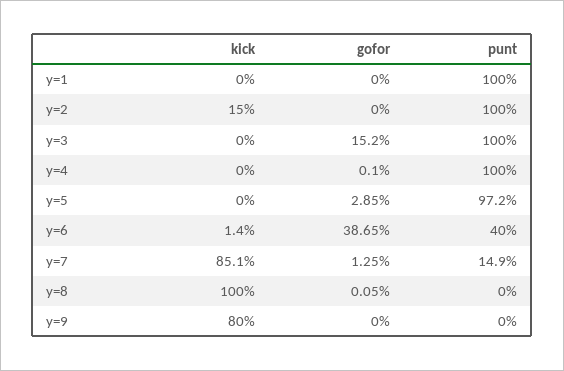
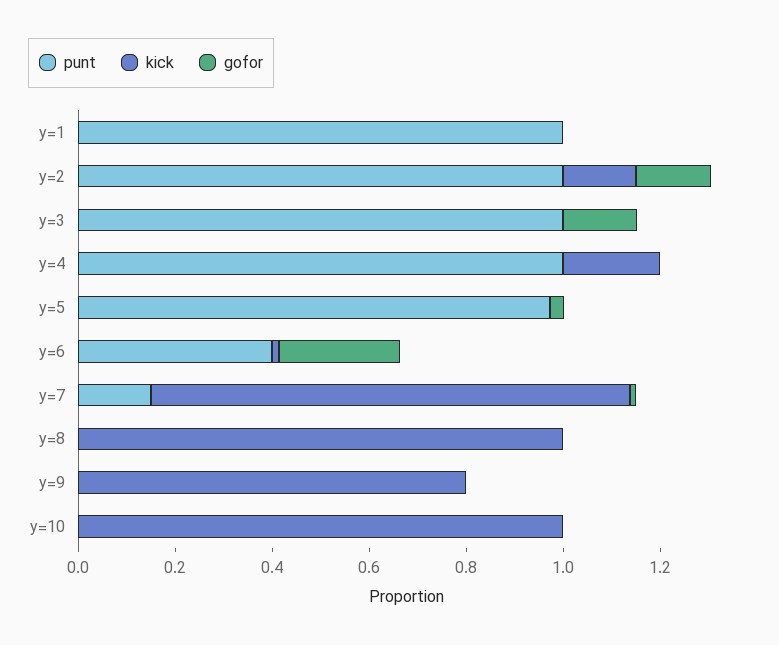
  {
    "kick": {
      "y=1": 0,
      "y=2": 0.15,
      "y=3": 0,
-     "y=4": 0,
+     "y=4": 0.2,
      "y=5": 0,
      "y=6": 0.014,
-     "y=7": 0.851,
+     "y=7": 1,
      "y=8": 1,
-     "y=9": 0.8
+     "y=9": 0.8,
+     "y=10": 1
    },
    "gofor": {
      "y=1": 0,
-     "y=2": 0,
+     "y=2": 0.15,
      "y=3": 0.152,
      "y=4": 0.001,
      "y=5": 0.0285,
-     "y=6": 0.3865,
+     "y=6": 0.25,
      "y=7": 0.0125,
      "y=8": 0.0005,
-     "y=9": 0
+     "y=9": 0,
+     "y=10": 0
    },
    "punt": {
      "y=1": 1,
      "y=2": 1,
      "y=3": 1,
      "y=4": 1,
      "y=5": 0.972,
      "y=6": 0.4,
      "y=7": 0.149,
      "y=8": 0,
-     "y=9": 0
+     "y=9": 0,
+     "y=10": 0
    }
  }

